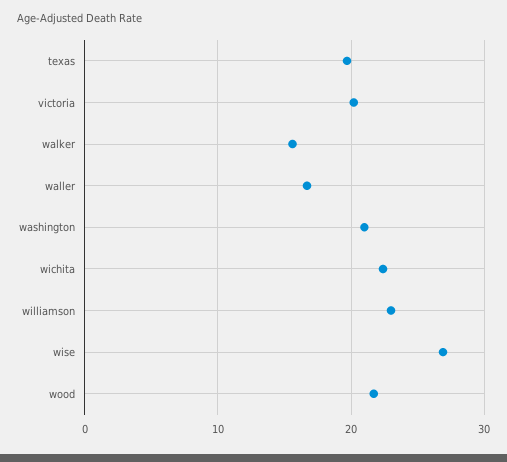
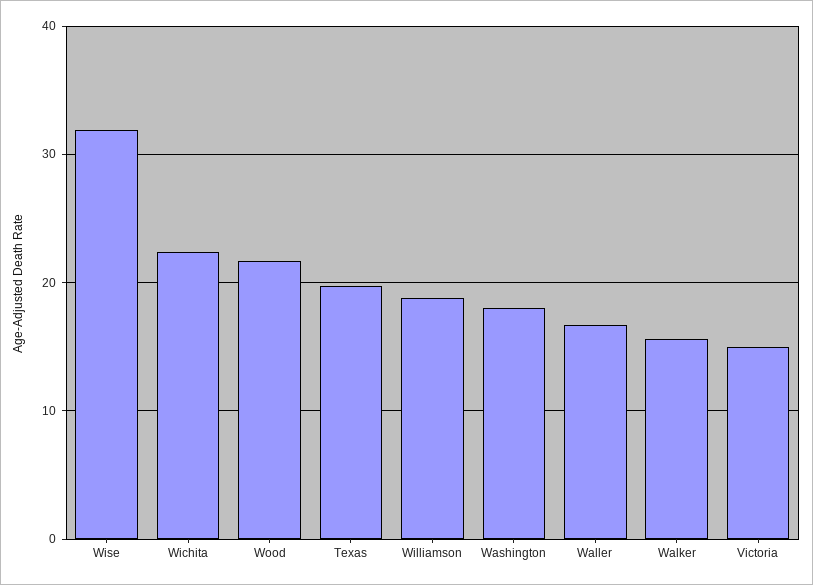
  {
    "texas": 20,
-   "victoria": 20,
+   "victoria": 15,
    "walker": 16,
    "waller": 17,
-   "washington": 21,
+   "washington": 18,
    "wichita": 22,
-   "williamson": 23,
+   "williamson": 19,
-   "wise": 27,
+   "wise": 32,
    "wood": 22
  }

